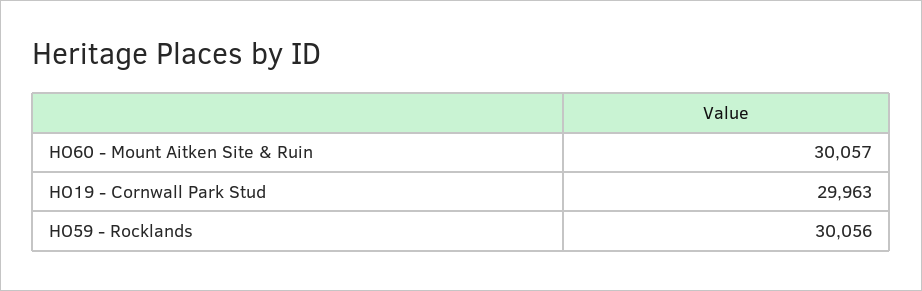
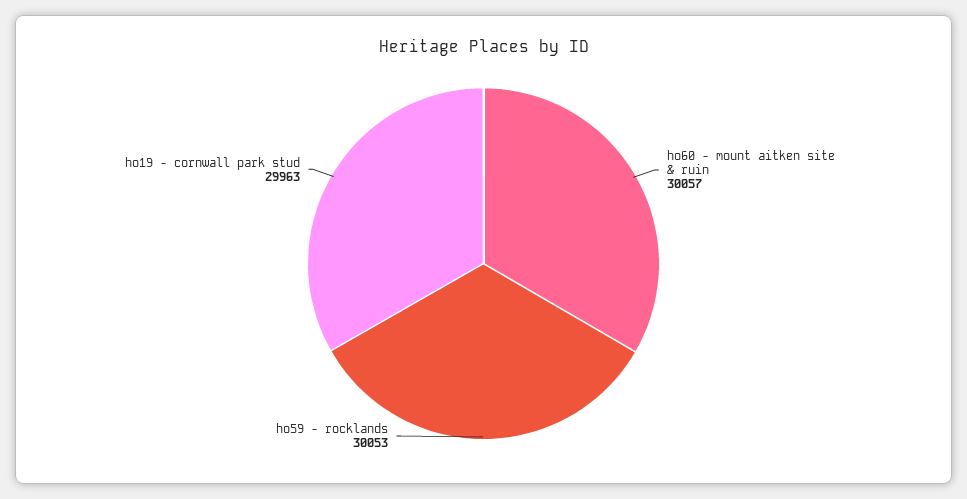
  {
    "HO60 - Mount Aitken Site & Ruin": 30057,
    "HO19 - Cornwall Park Stud": 29963,
-   "HO59 - Rocklands": 30056
+   "HO59 - Rocklands": 30053
  }

